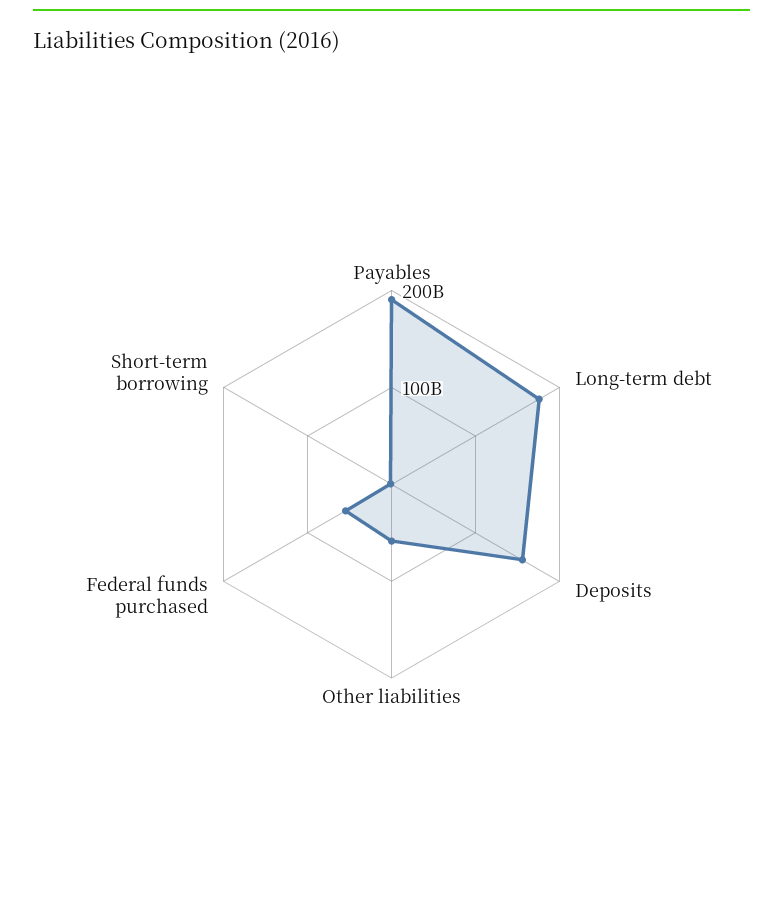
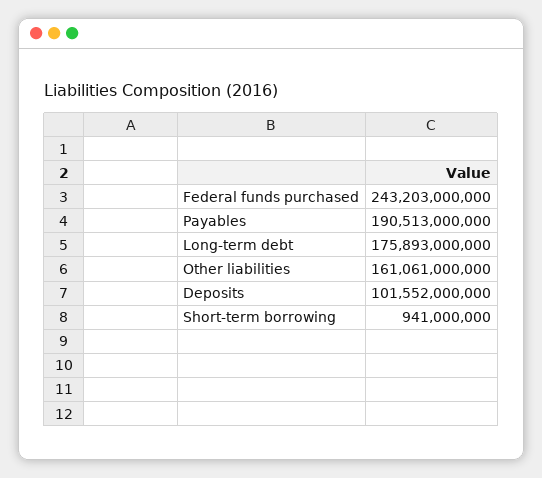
  {
    "Payables": 190513000000,
    "Long-term debt": 175893000000,
-   "Deposits": 160000000000,
+   "Deposits": 101552000000,
-   "Other liabilities": 60000000000,
+   "Other liabilities": 161061000000,
-   "Federal funds purchased": 60000000000,
+   "Federal funds purchased": 243203000000,
    "Short-term borrowing": 941000000
  }

